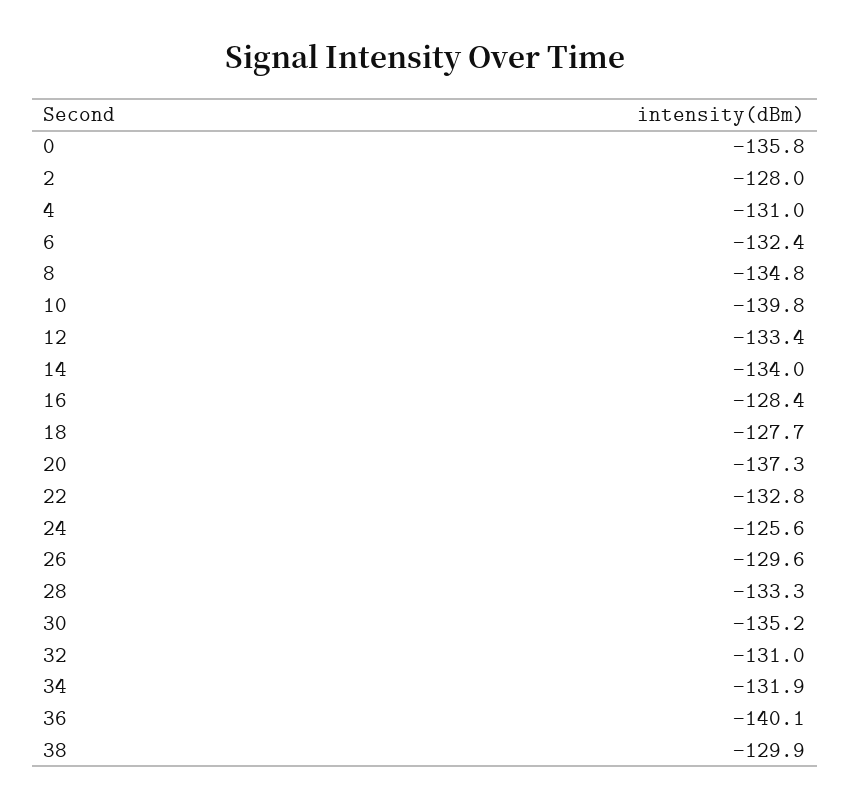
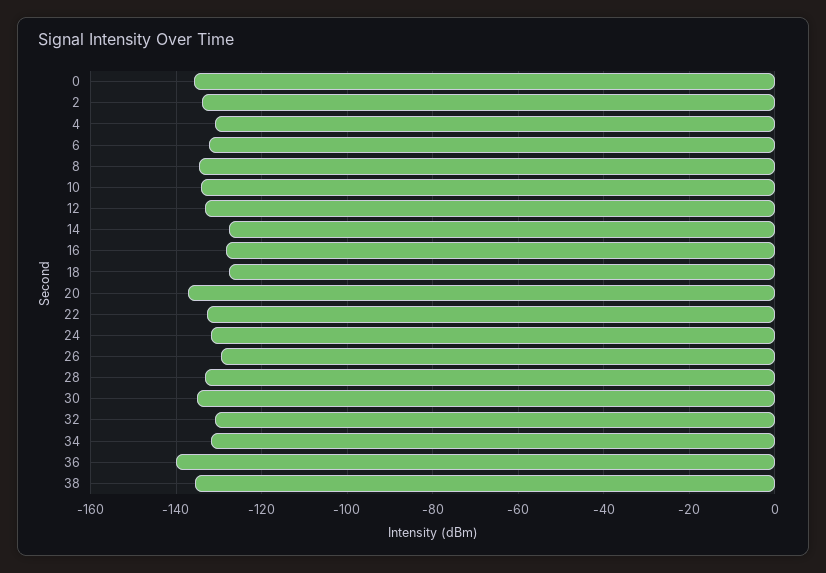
  {
    "0": -135.8,
-   "2": -128,
+   "2": -134,
    "4": -131,
    "6": -132.4,
    "8": -134.8,
-   "10": -139.8,
+   "10": -134,
    "12": -133.4,
-   "14": -134,
+   "14": -128,
    "16": -128.4,
    "18": -127.7,
    "20": -137.3,
    "22": -132.8,
-   "24": -125.6,
+   "24": -132,
    "26": -129.6,
    "28": -133.3,
    "30": -135.2,
    "32": -131,
    "34": -131.9,
    "36": -140.1,
-   "38": -129.9
+   "38": -136
  }

